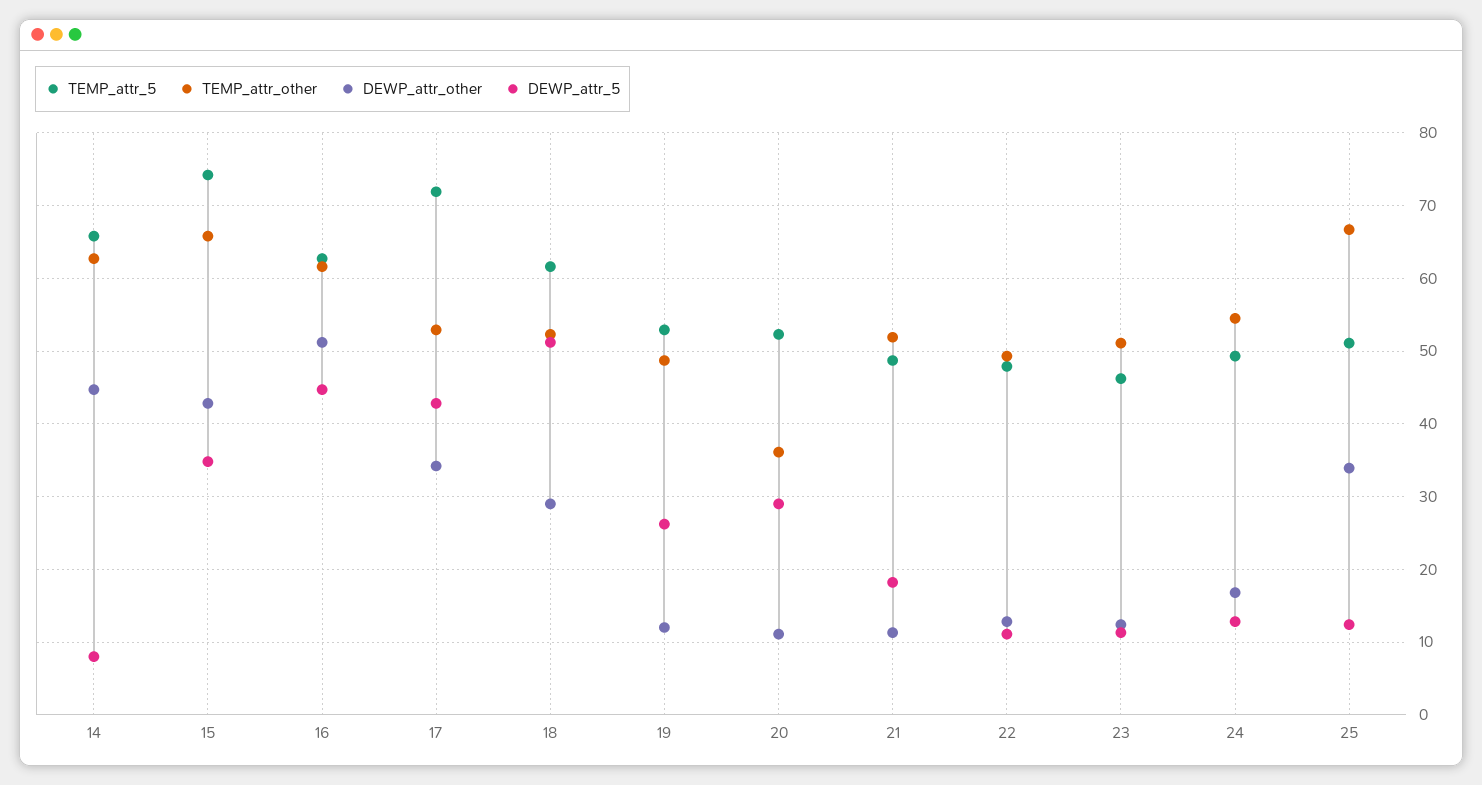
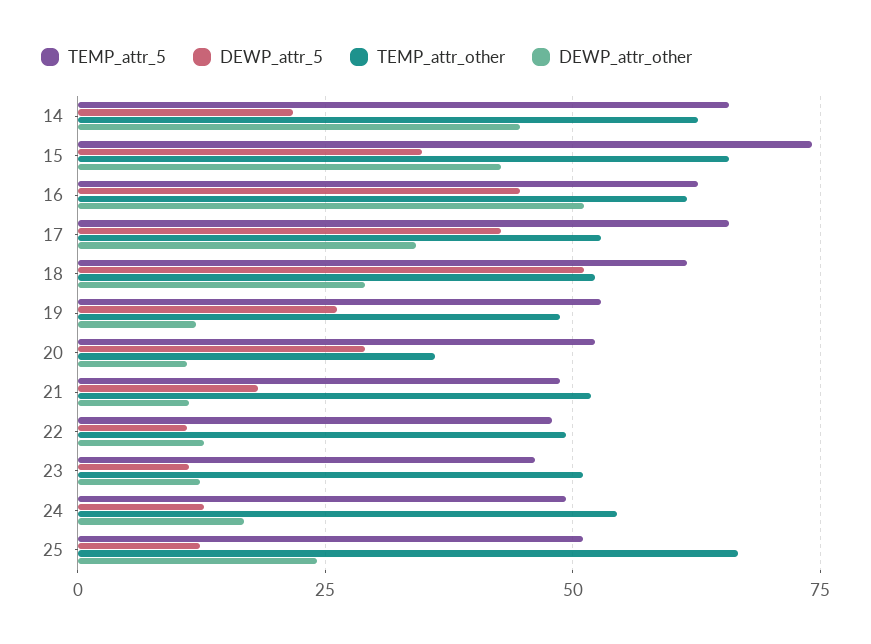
  {
    "TEMP_attr_5": {
      "14": 66,
      "15": 74,
      "16": 63,
-     "17": 72,
+     "17": 65,
      "18": 62,
      "19": 53,
      "20": 52,
      "21": 49,
      "22": 48,
      "23": 46,
      "24": 49,
      "25": 51
    },
    "TEMP_attr_other": {
      "14": 63,
      "15": 66,
      "16": 62,
      "17": 53,
      "18": 52,
      "19": 49,
      "20": 36,
      "21": 52,
      "22": 49,
      "23": 51,
      "24": 55,
      "25": 67
    },
    "DEWP_attr_other": {
      "14": 45,
      "15": 43,
      "16": 51,
      "17": 34,
      "18": 29,
      "19": 12,
      "20": 11,
      "21": 11,
      "22": 13,
      "23": 12,
      "24": 17,
-     "25": 34
+     "25": 25
    },
    "DEWP_attr_5": {
-     "14": 8,
+     "14": 22.5,
      "15": 35,
      "16": 45,
      "17": 43,
      "18": 51,
      "19": 26,
      "20": 29,
      "21": 18,
      "22": 11,
      "23": 11,
      "24": 13,
      "25": 12
    }
  }

